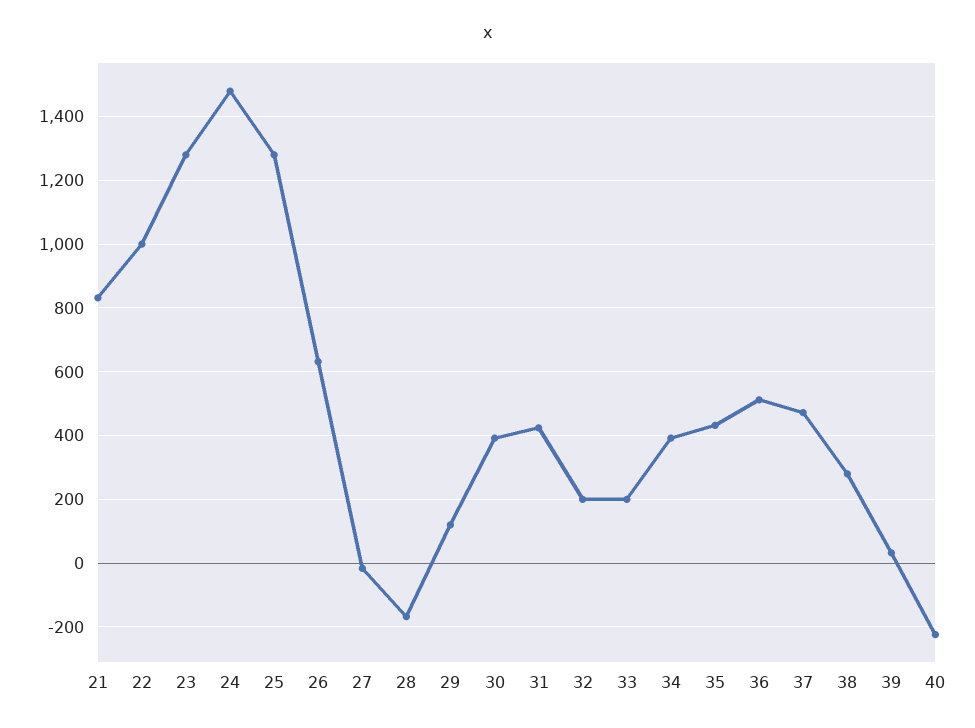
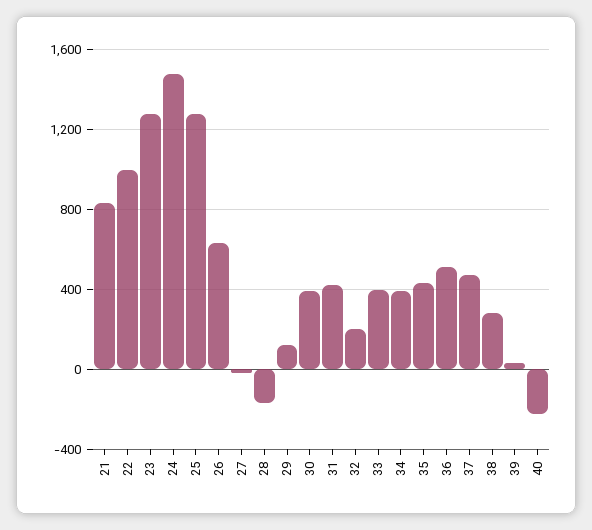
  {
    "21": 840,
    "22": 1000,
    "23": 1280,
    "24": 1480,
    "25": 1280,
    "26": 640,
    "27": -20,
    "28": -160,
    "29": 120,
    "30": 400,
    "31": 420,
    "32": 200,
-   "33": 200,
+   "33": 400,
    "34": 400,
    "35": 440,
    "36": 520,
    "37": 480,
    "38": 280,
    "39": 40,
    "40": -220
  }

